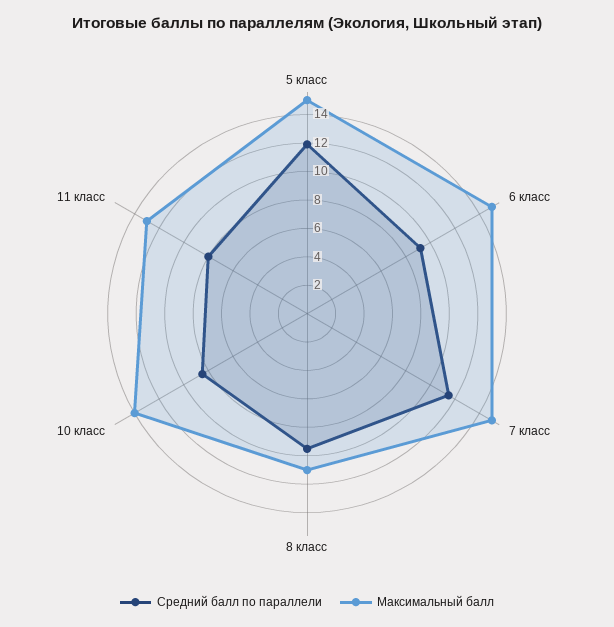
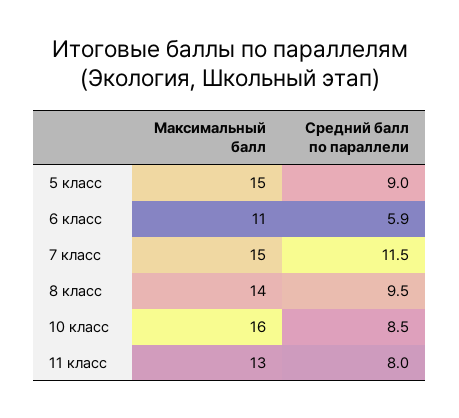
  {
    "Средний балл по параллели": {
-     "5 класс": 12,
+     "5 класс": 9,
-     "6 класс": 9,
+     "6 класс": 5.9,
      "7 класс": 11.5,
      "8 класс": 9.5,
      "10 класс": 8.5,
      "11 класс": 8
    },
    "Максимальный балл": {
      "5 класс": 15,
-     "6 класс": 15,
+     "6 класс": 11,
      "7 класс": 15,
-     "8 класс": 11,
+     "8 класс": 14,
-     "10 класс": 14,
+     "10 класс": 16,
      "11 класс": 13
    }
  }

